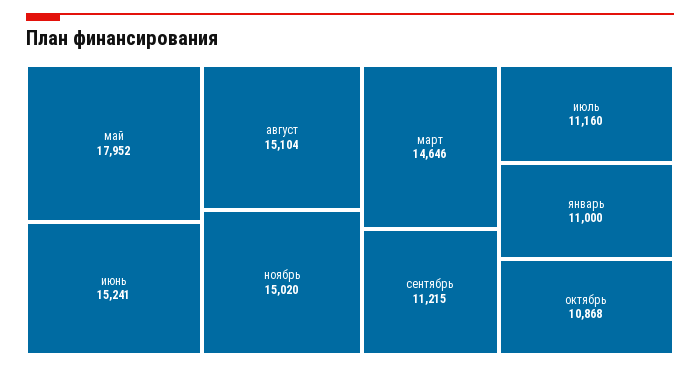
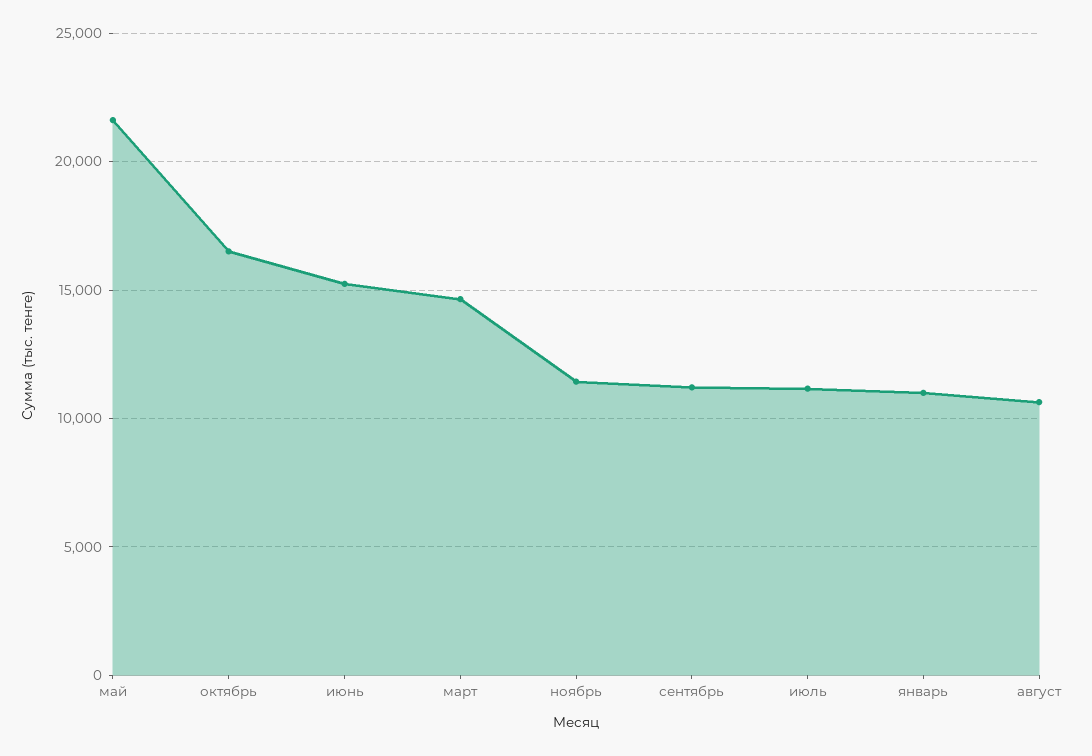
  {
-   "май": 17952,
+   "май": 21500,
    "июнь": 15241,
-   "август": 15104,
+   "август": 10500,
-   "ноябрь": 15020,
+   "ноябрь": 11500,
    "март": 14646,
    "сентябрь": 11215,
    "июль": 11160,
    "январь": 11000,
-   "октябрь": 10868
+   "октябрь": 16500
  }

